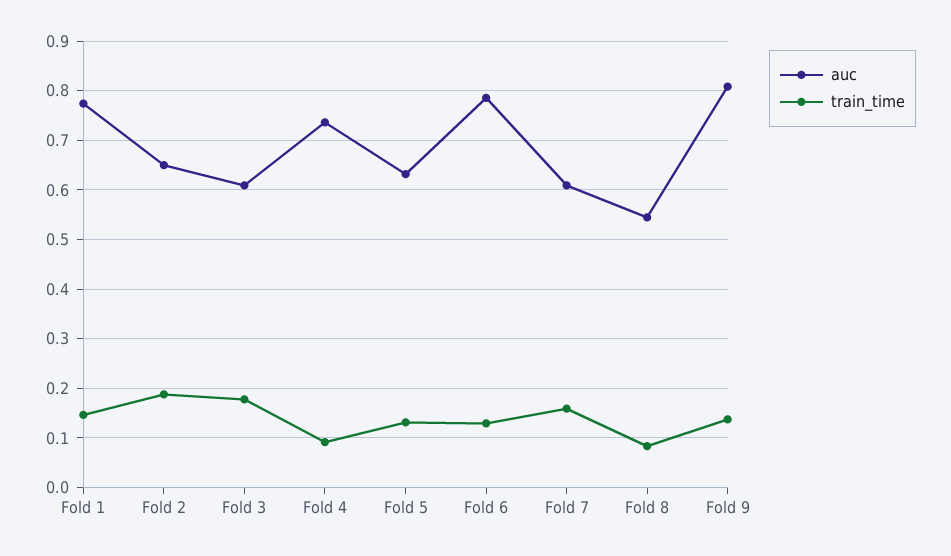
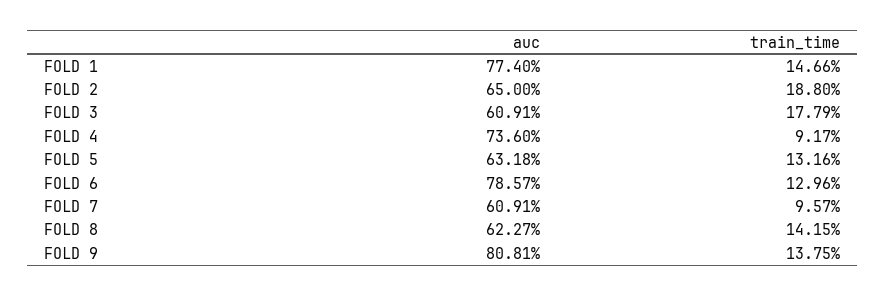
  {
    "auc": {
      "Fold 1": 0.774,
      "Fold 2": 0.65,
      "Fold 3": 0.6091,
      "Fold 4": 0.736,
      "Fold 5": 0.6318,
      "Fold 6": 0.7857,
      "Fold 7": 0.6091,
-     "Fold 8": 0.54,
+     "Fold 8": 0.6227,
      "Fold 9": 0.8081
    },
    "train_time": {
      "Fold 1": 0.1466,
      "Fold 2": 0.188,
      "Fold 3": 0.1779,
      "Fold 4": 0.0917,
      "Fold 5": 0.1316,
      "Fold 6": 0.1296,
-     "Fold 7": 0.16,
+     "Fold 7": 0.0957,
-     "Fold 8": 0.08,
+     "Fold 8": 0.1415,
      "Fold 9": 0.1375
    }
  }

